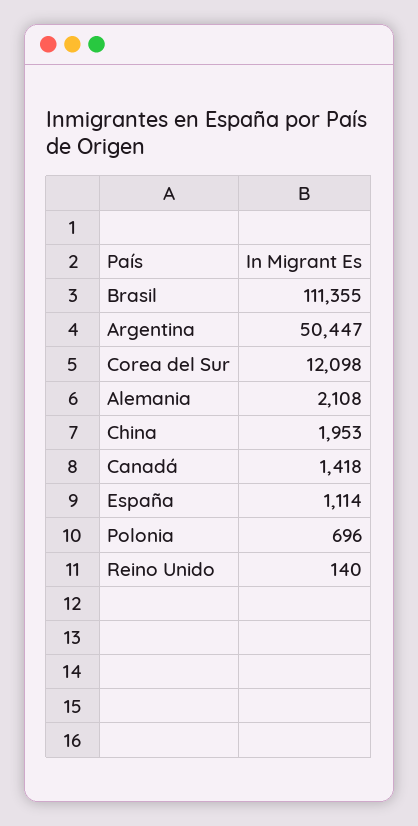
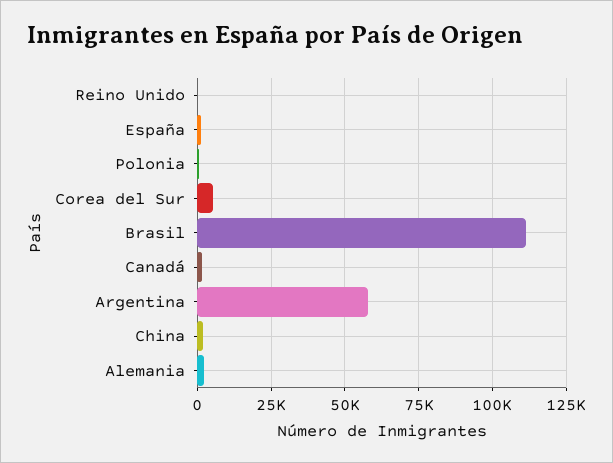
  {
    "Brasil": 111355,
-   "Argentina": 50447,
+   "Argentina": 57500,
-   "Corea del Sur": 12098,
+   "Corea del Sur": 5000,
    "Alemania": 2108,
    "China": 1953,
    "Canadá": 1418,
    "España": 1114,
    "Polonia": 696,
    "Reino Unido": 140
  }

